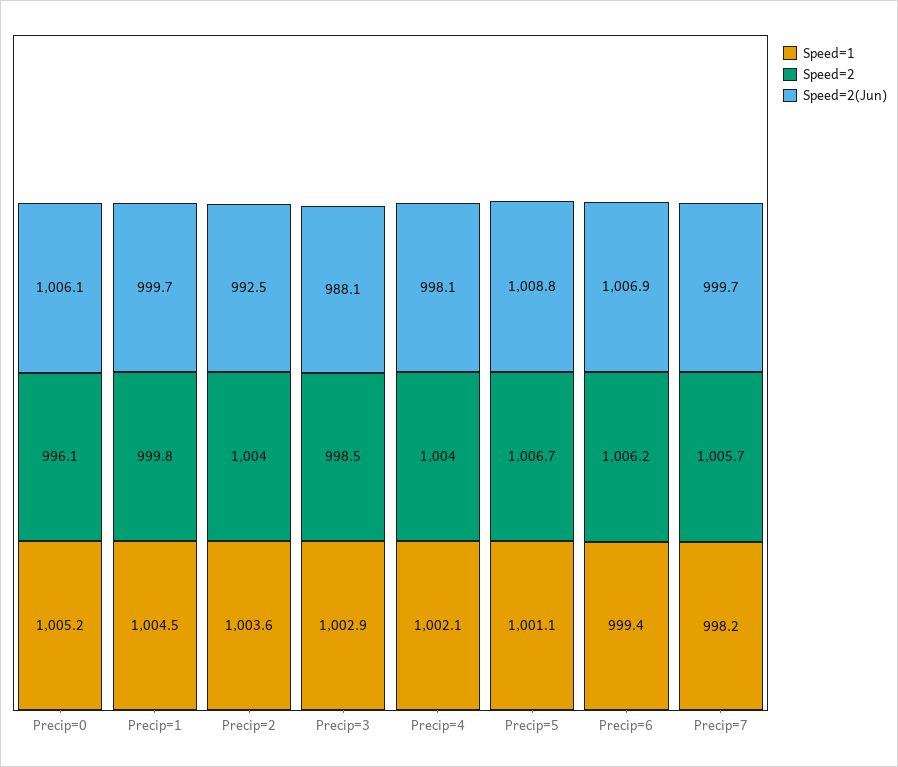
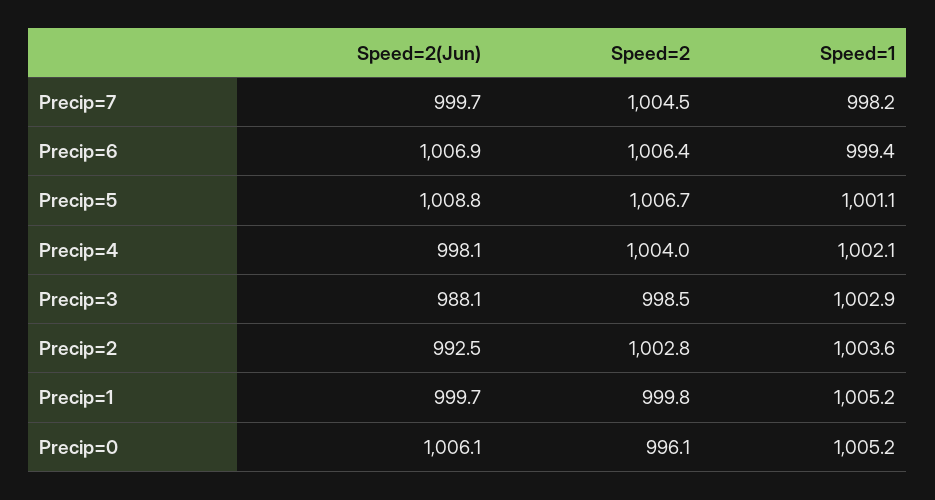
  {
    "Speed=1": {
      "Precip=0": 1005.2,
-     "Precip=1": 1004.5,
+     "Precip=1": 1005.2,
      "Precip=2": 1003.6,
      "Precip=3": 1002.9,
      "Precip=4": 1002.1,
      "Precip=5": 1001.1,
      "Precip=6": 999.4,
      "Precip=7": 998.2
    },
    "Speed=2": {
      "Precip=0": 996.1,
      "Precip=1": 999.8,
-     "Precip=2": 1004,
+     "Precip=2": 1002.8,
      "Precip=3": 998.5,
      "Precip=4": 1004,
      "Precip=5": 1006.7,
-     "Precip=6": 1006.2,
+     "Precip=6": 1006.4,
-     "Precip=7": 1005.7
+     "Precip=7": 1004.5
    },
    "Speed=2(Jun)": {
      "Precip=0": 1006.1,
      "Precip=1": 999.7,
      "Precip=2": 992.5,
      "Precip=3": 988.1,
      "Precip=4": 998.1,
      "Precip=5": 1008.8,
      "Precip=6": 1006.9,
      "Precip=7": 999.7
    }
  }

